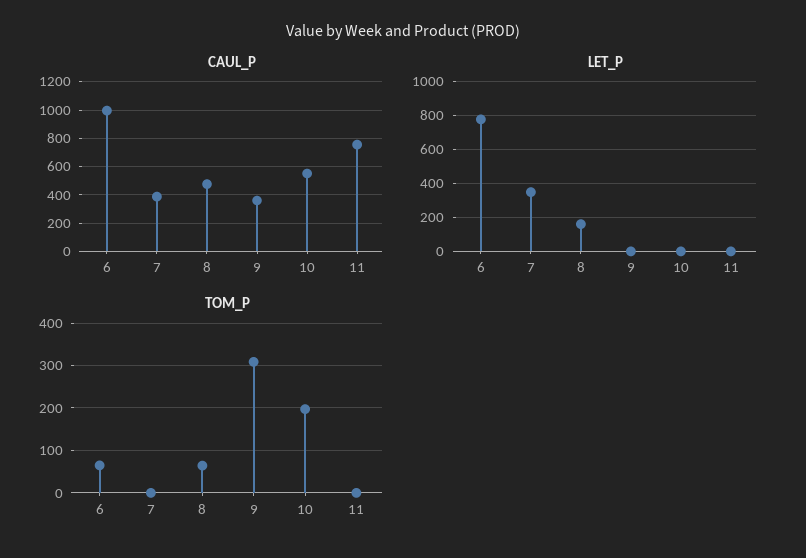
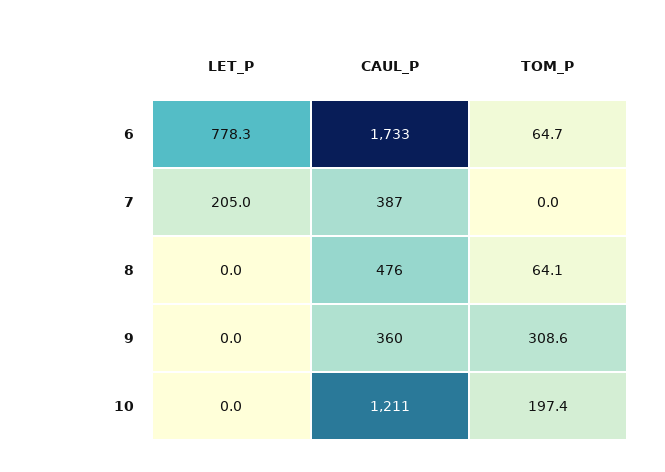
  {
    "CAUL_P": {
-     "6": 1000,
+     "6": 1733,
      "7": 387,
      "8": 476,
      "9": 360,
-     "10": 550,
+     "10": 1211
-     "11": 750
    },
    "LET_P": {
      "6": 778.3,
-     "7": 350,
+     "7": 205,
-     "8": 150,
+     "8": 0,
      "9": 0,
-     "10": 0,
+     "10": 0
-     "11": 0
    },
    "TOM_P": {
      "6": 64.7,
      "7": 0,
      "8": 64.1,
      "9": 308.6,
-     "10": 197.4,
+     "10": 197.4
-     "11": 0
    }
  }

